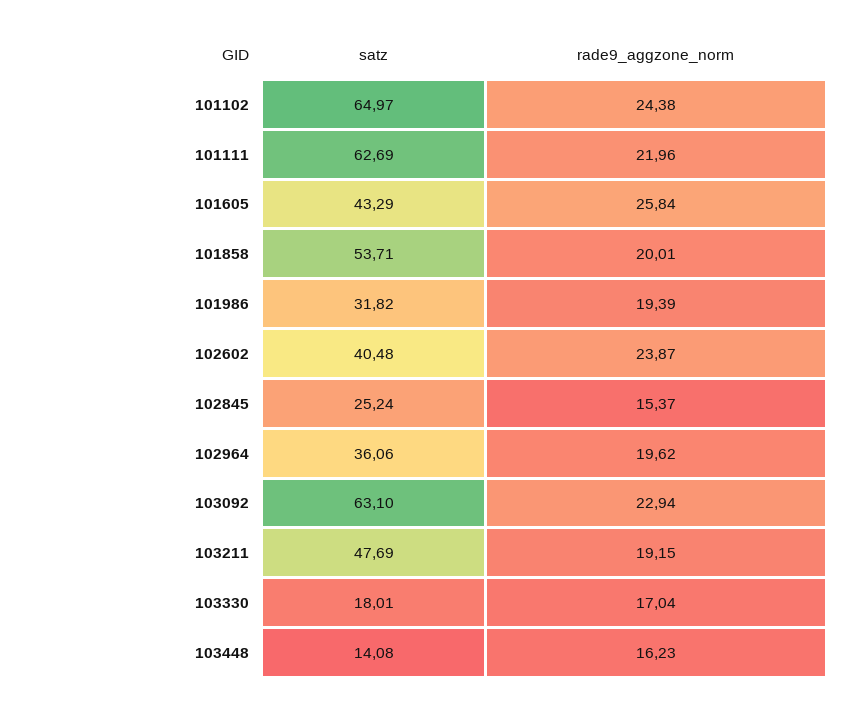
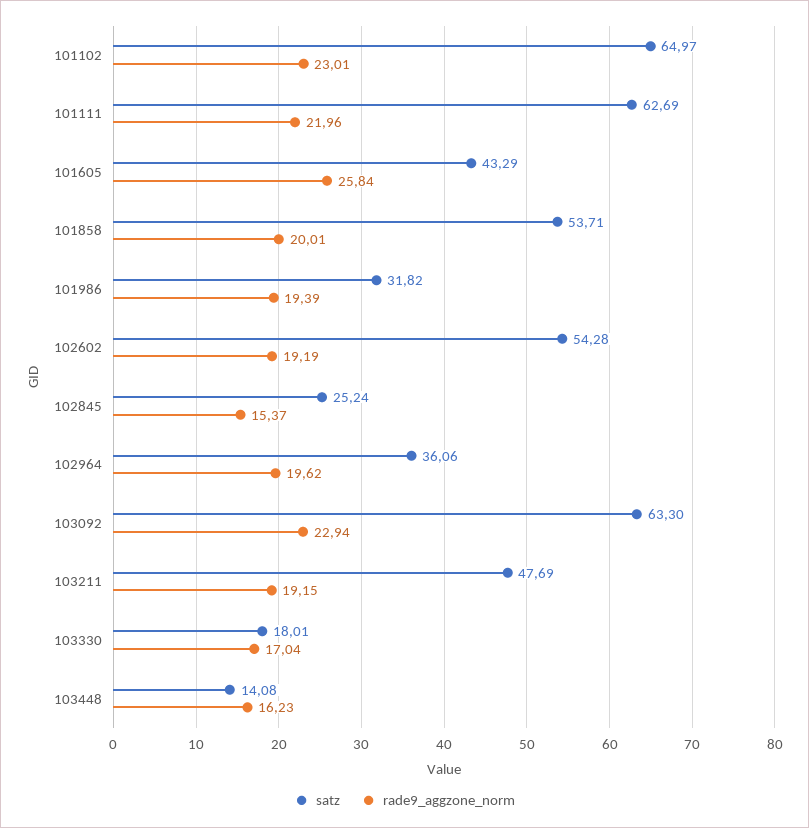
  {
    "satz": {
      "101102": 64.97,
      "101111": 62.69,
      "101605": 43.29,
      "101858": 53.71,
      "101986": 31.82,
-     "102602": 40.48,
+     "102602": 54.28,
      "102845": 25.24,
      "102964": 36.06,
-     "103092": 63.1,
+     "103092": 63.3,
      "103211": 47.69,
      "103330": 18.01,
      "103448": 14.08
    },
    "rade9_aggzone_norm": {
-     "101102": 24.38,
+     "101102": 23.01,
      "101111": 21.96,
      "101605": 25.84,
      "101858": 20.01,
      "101986": 19.39,
-     "102602": 23.87,
+     "102602": 19.19,
      "102845": 15.37,
      "102964": 19.62,
      "103092": 22.94,
      "103211": 19.15,
      "103330": 17.04,
      "103448": 16.23
    }
  }

